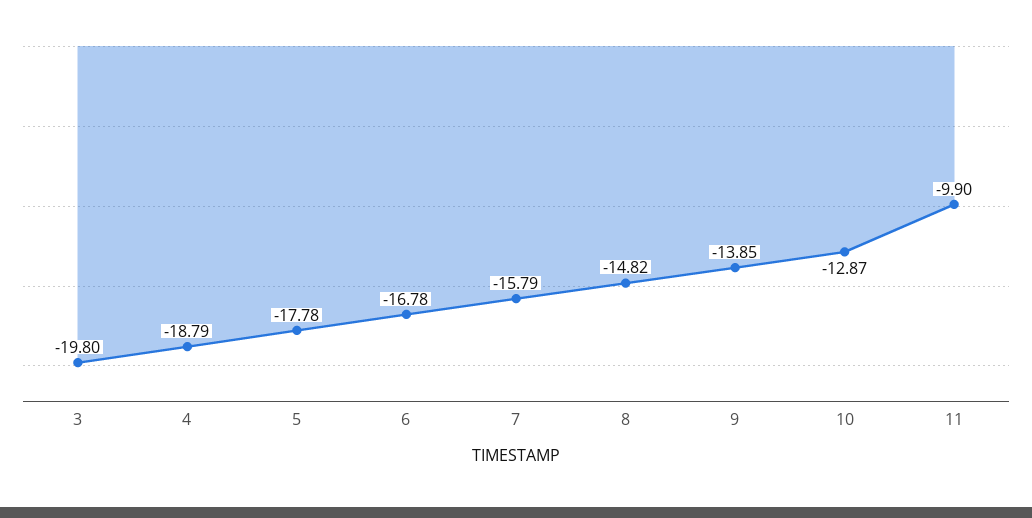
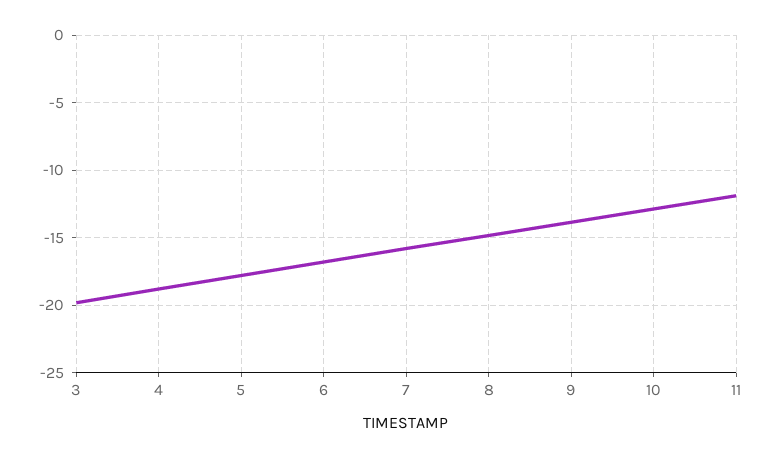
  {
    "3": -19.8,
    "4": -18.79,
    "5": -17.78,
    "6": -16.78,
    "7": -15.79,
    "8": -14.82,
    "9": -13.85,
    "10": -12.87,
-   "11": -9.9
+   "11": -12
  }

